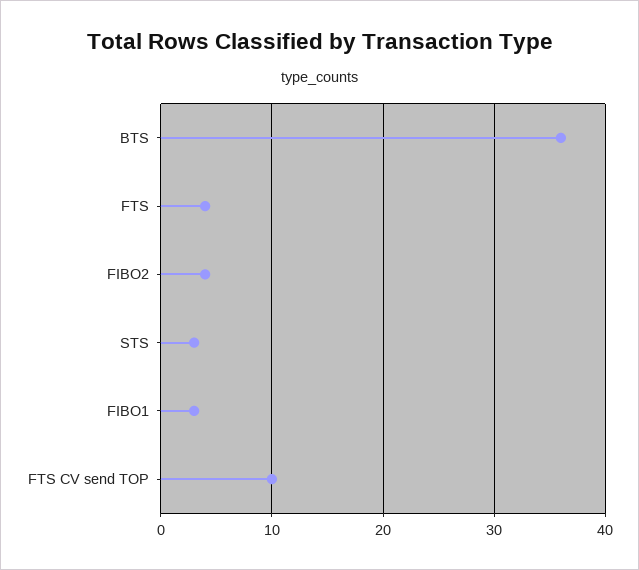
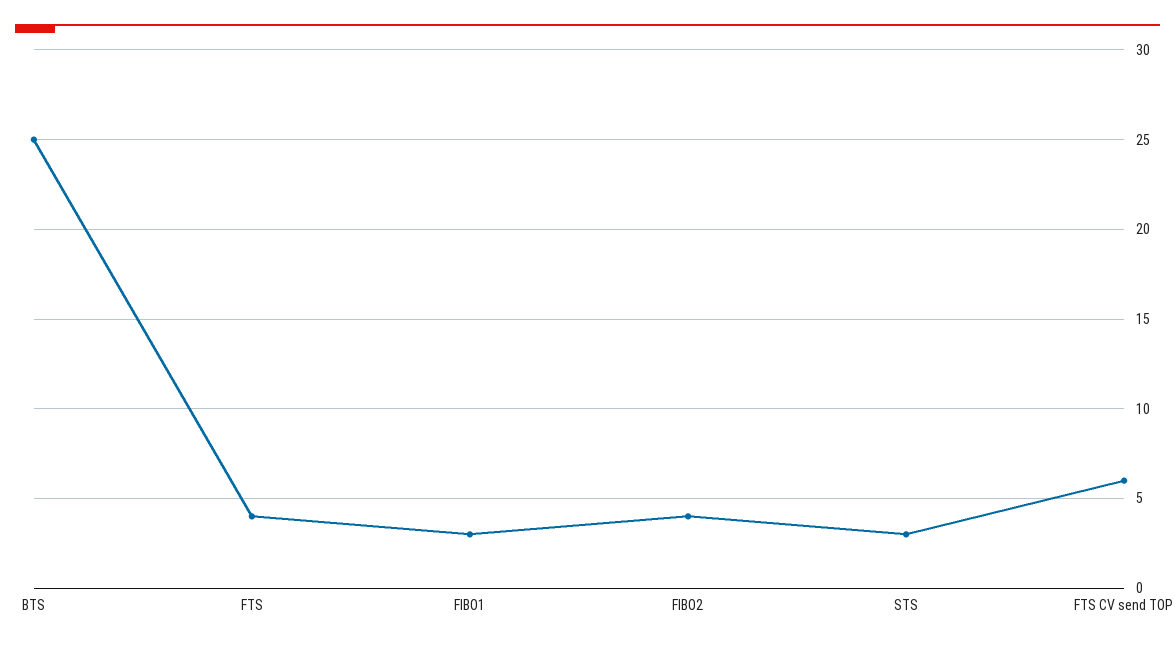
  {
-   "BTS": 36,
+   "BTS": 25,
    "FTS": 4,
    "FIBO2": 4,
    "STS": 3,
    "FIBO1": 3,
-   "FTS CV send TOP": 10
+   "FTS CV send TOP": 6
  }

